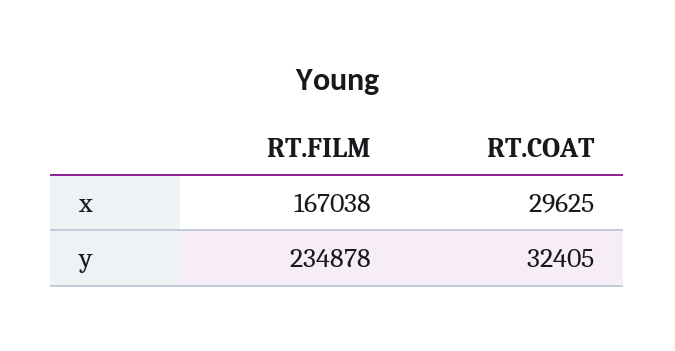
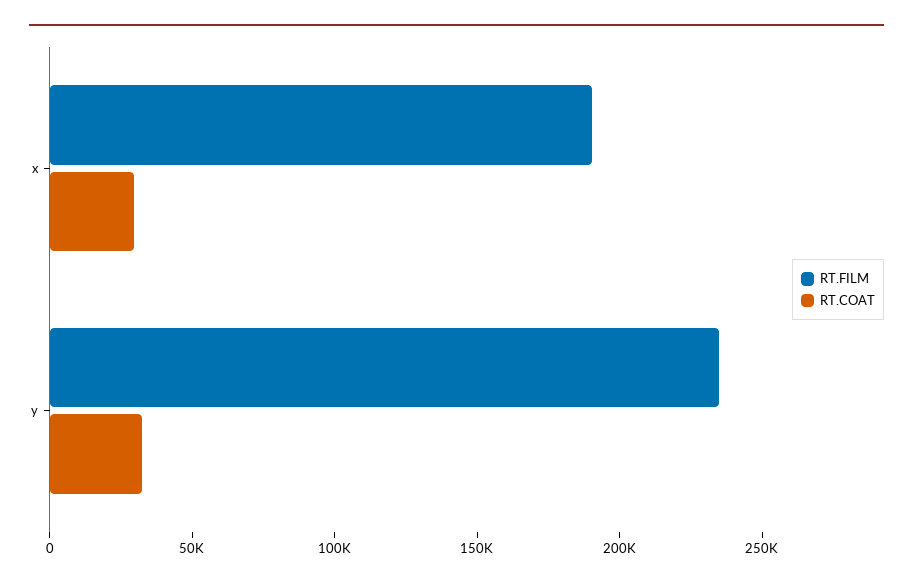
  {
    "RT.FILM": {
-     "x": 167038,
+     "x": 190000,
      "y": 234878
    },
    "RT.COAT": {
      "x": 29625,
      "y": 32405
    }
  }

